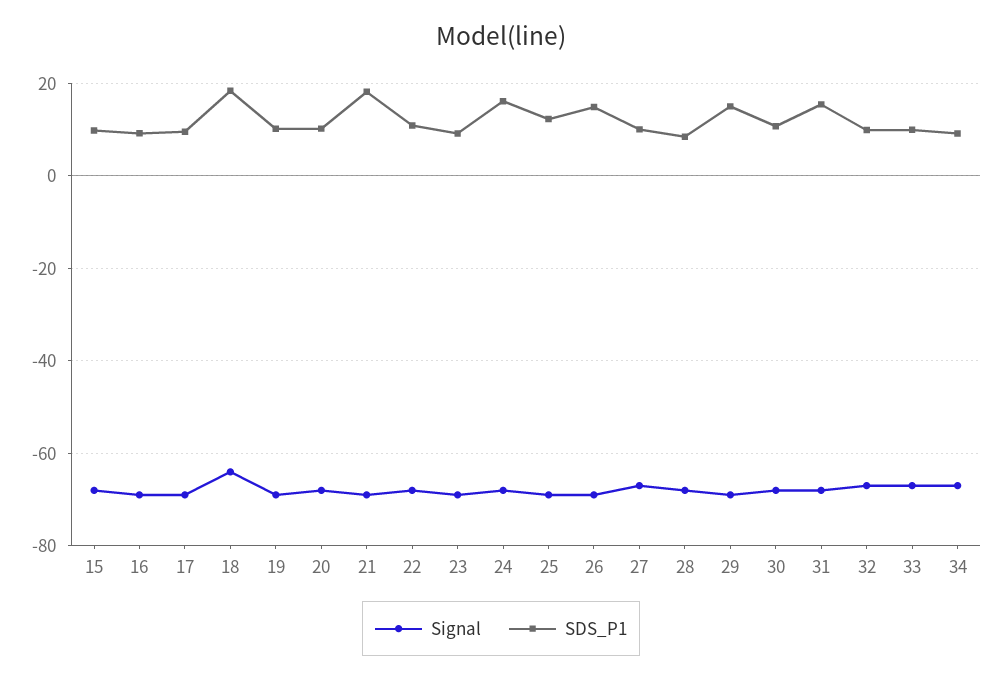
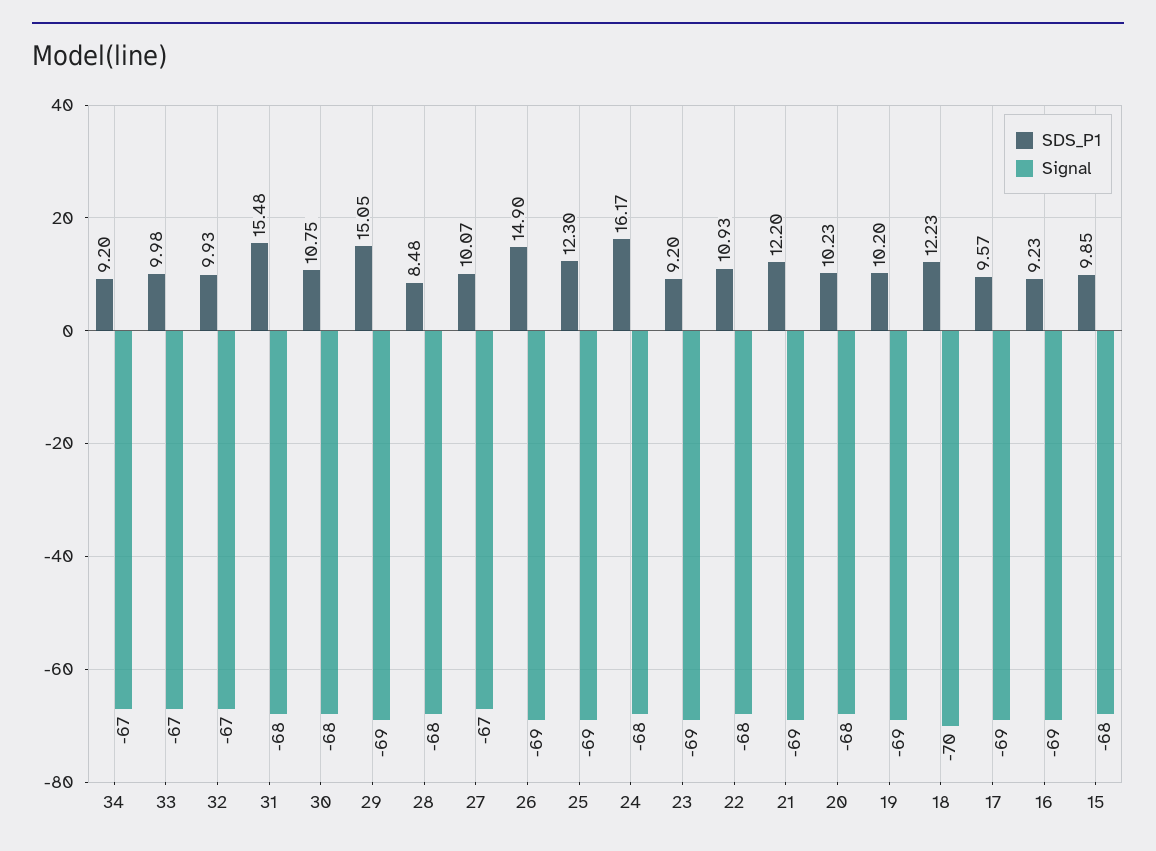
  {
    "Signal": {
      "15": -68,
      "16": -69,
      "17": -69,
-     "18": -64,
+     "18": -70,
      "19": -69,
      "20": -68,
      "21": -69,
      "22": -68,
      "23": -69,
      "24": -68,
      "25": -69,
      "26": -69,
      "27": -67,
      "28": -68,
      "29": -69,
      "30": -68,
      "31": -68,
      "32": -67,
      "33": -67,
      "34": -67
    },
    "SDS_P1": {
      "15": 9.85,
      "16": 9.23,
      "17": 9.57,
-     "18": 18,
+     "18": 12.23,
      "19": 10.2,
      "20": 10.23,
-     "21": 18,
+     "21": 12.2,
      "22": 10.93,
      "23": 9.2,
      "24": 16.17,
      "25": 12.3,
      "26": 14.9,
      "27": 10.07,
      "28": 8.48,
      "29": 15.05,
      "30": 10.75,
      "31": 15.48,
      "32": 9.93,
      "33": 9.98,
      "34": 9.2
    }
  }

